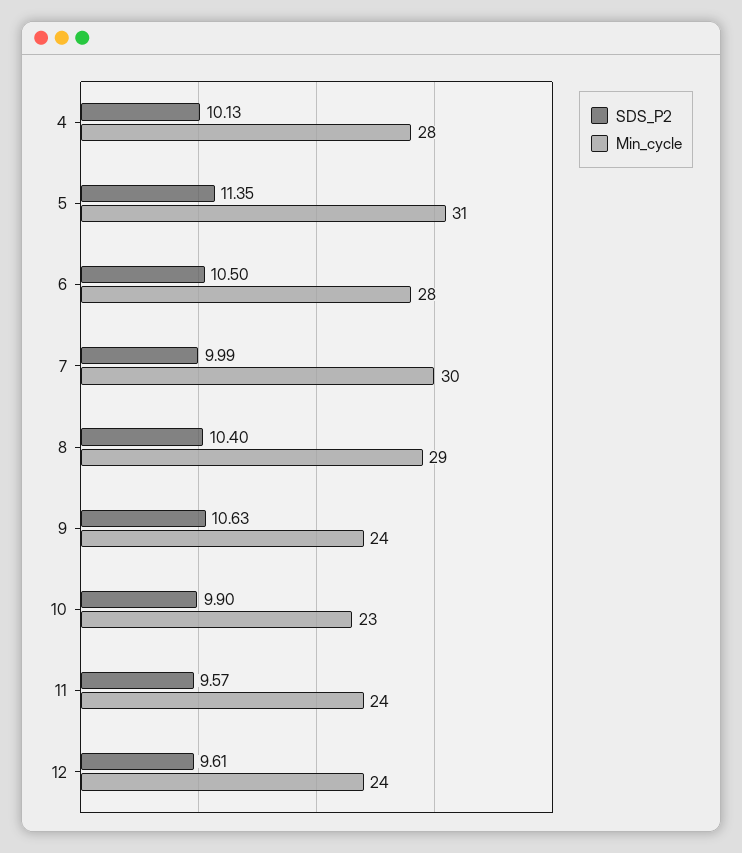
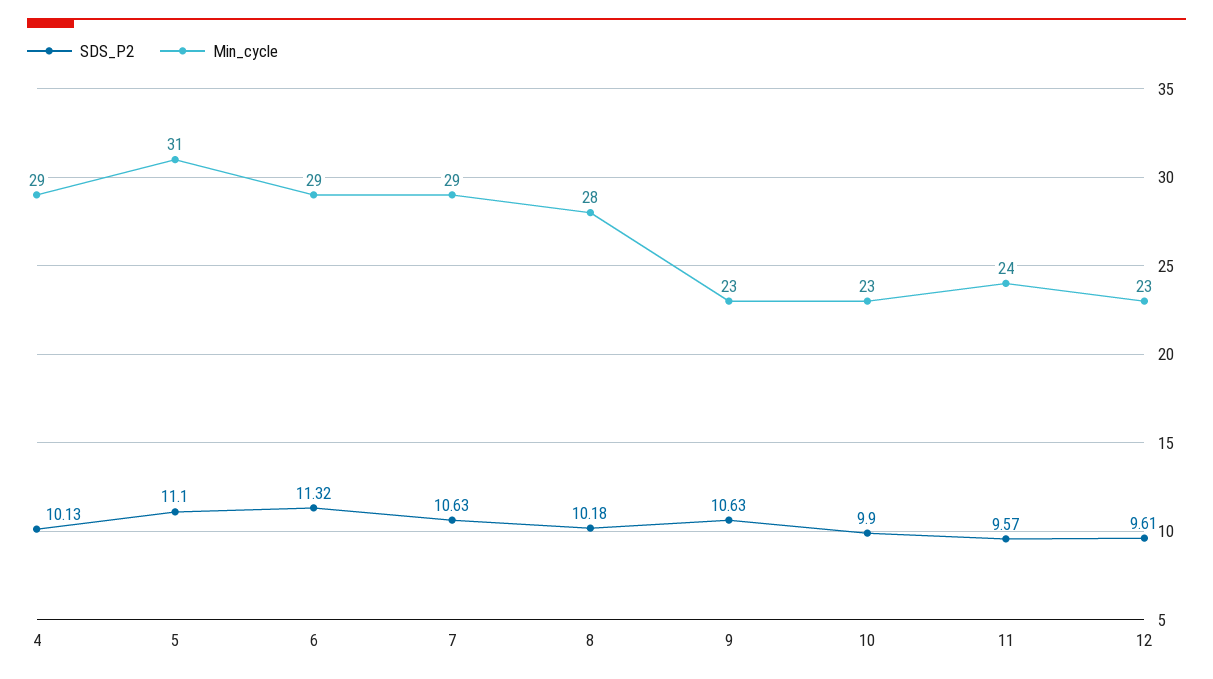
  {
    "SDS_P2": {
      "4": 10.13,
-     "5": 11.35,
+     "5": 11.1,
-     "6": 10.5,
+     "6": 11.32,
-     "7": 9.99,
+     "7": 10.63,
-     "8": 10.4,
+     "8": 10.18,
      "9": 10.63,
      "10": 9.9,
      "11": 9.57,
      "12": 9.61
    },
    "Min_cycle": {
-     "4": 28,
+     "4": 29,
      "5": 31,
-     "6": 28,
+     "6": 29,
-     "7": 30,
+     "7": 29,
-     "8": 29,
+     "8": 28,
-     "9": 24,
+     "9": 23,
      "10": 23,
      "11": 24,
-     "12": 24
+     "12": 23
    }
  }

